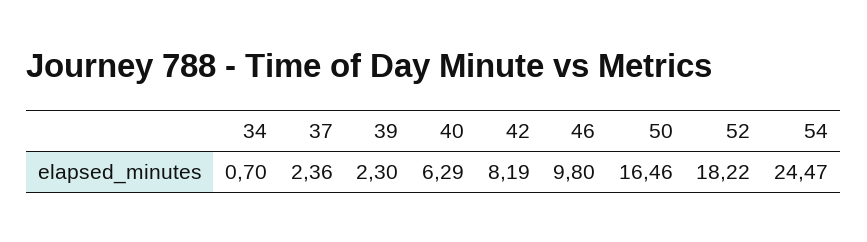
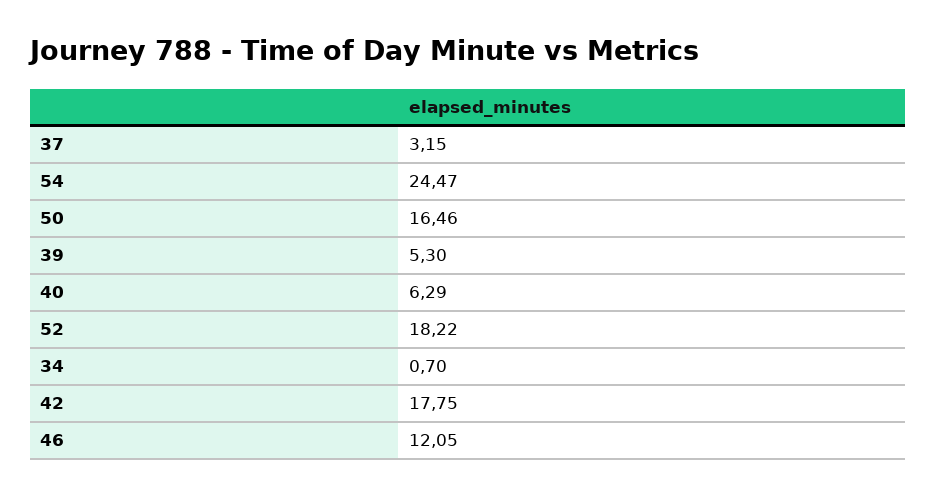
  {
    "34": 0.7,
-   "37": 2.36,
+   "37": 3.15,
-   "39": 2.3,
+   "39": 5.3,
    "40": 6.29,
-   "42": 8.19,
+   "42": 17.75,
-   "46": 9.8,
+   "46": 12.05,
    "50": 16.46,
    "52": 18.22,
    "54": 24.47
  }

